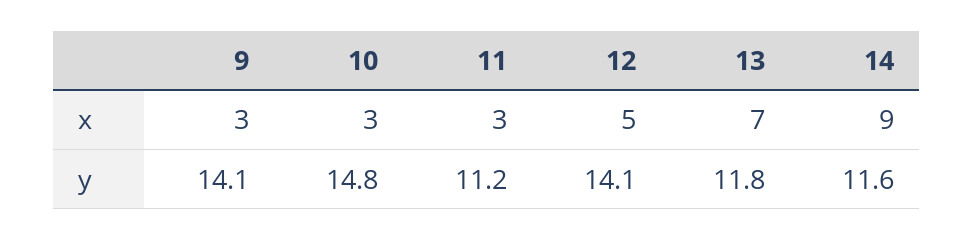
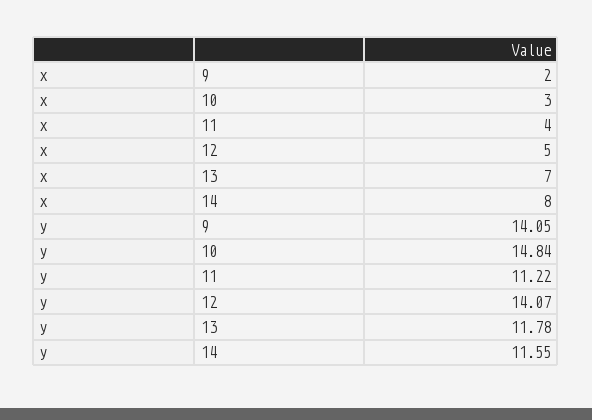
  {
    "9": {
-     "x": 3,
+     "x": 2,
      "y": 14.05
    },
    "10": {
      "x": 3,
      "y": 14.84
    },
    "11": {
-     "x": 3,
+     "x": 4,
      "y": 11.22
    },
    "12": {
      "x": 5,
      "y": 14.07
    },
    "13": {
      "x": 7,
      "y": 11.78
    },
    "14": {
-     "x": 9,
+     "x": 8,
      "y": 11.55
    }
  }

